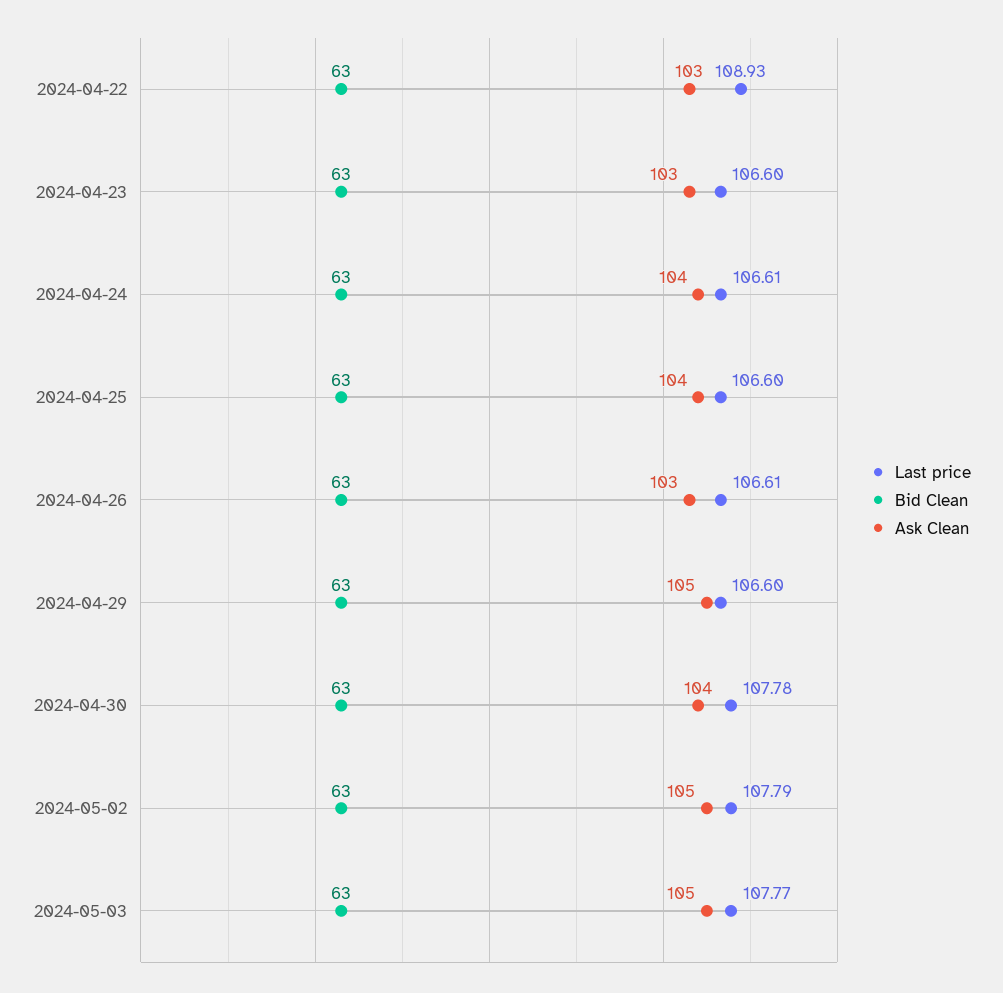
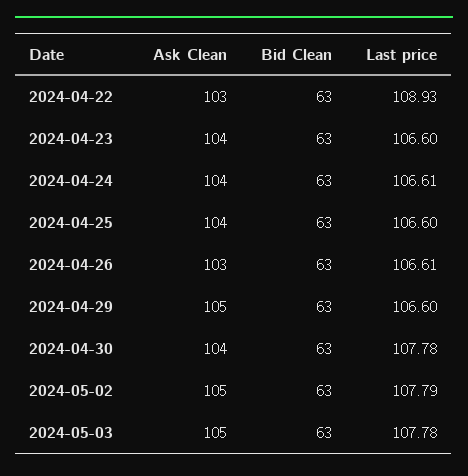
  {
    "Last price": {
      "2024-04-22": 108.93,
      "2024-04-23": 106.6,
      "2024-04-24": 106.61,
      "2024-04-25": 106.6,
      "2024-04-26": 106.61,
      "2024-04-29": 106.6,
      "2024-04-30": 107.78,
      "2024-05-02": 107.79,
-     "2024-05-03": 107.77
+     "2024-05-03": 107.78
    },
    "Bid Clean": {
      "2024-04-22": 63,
      "2024-04-23": 63,
      "2024-04-24": 63,
      "2024-04-25": 63,
      "2024-04-26": 63,
      "2024-04-29": 63,
      "2024-04-30": 63,
      "2024-05-02": 63,
      "2024-05-03": 63
    },
    "Ask Clean": {
      "2024-04-22": 103,
-     "2024-04-23": 103,
+     "2024-04-23": 104,
      "2024-04-24": 104,
      "2024-04-25": 104,
      "2024-04-26": 103,
      "2024-04-29": 105,
      "2024-04-30": 104,
      "2024-05-02": 105,
      "2024-05-03": 105
    }
  }

